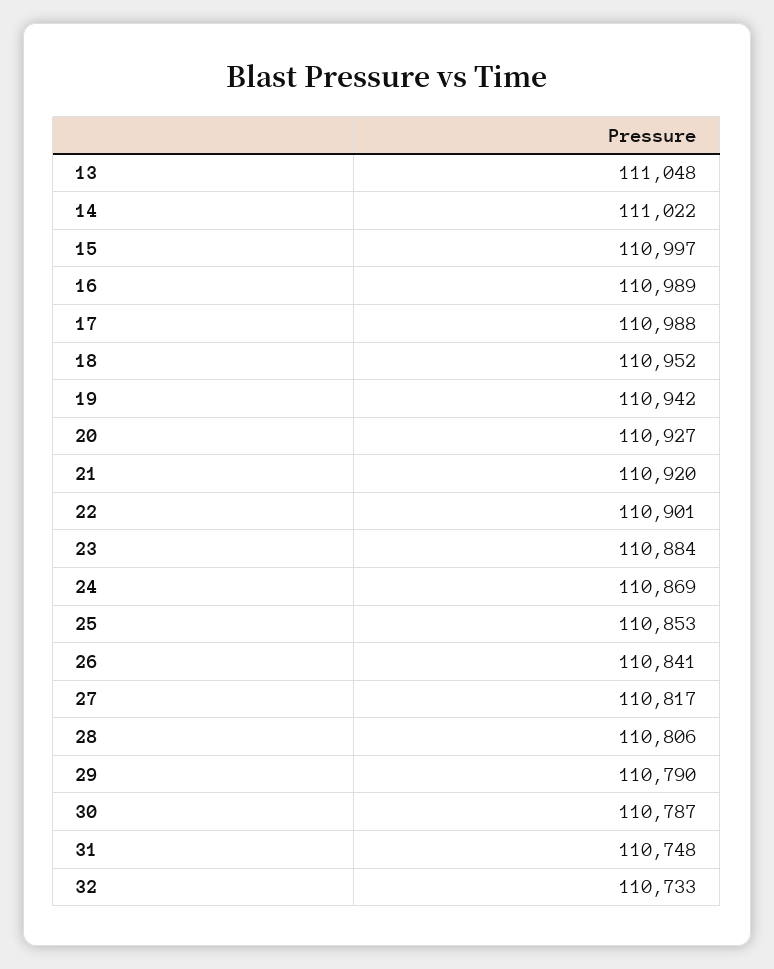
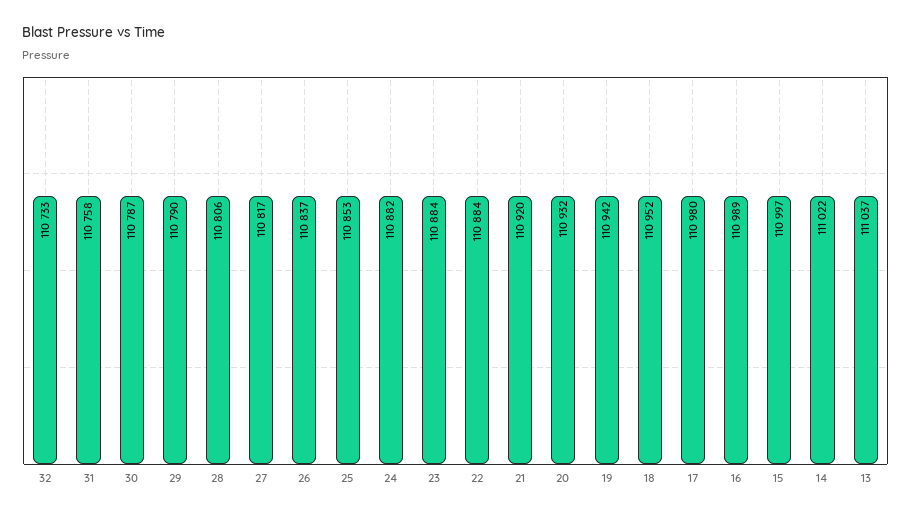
  {
-   "13": 111048,
+   "13": 111037,
    "14": 111022,
    "15": 110997,
    "16": 110989,
-   "17": 110988,
+   "17": 110980,
    "18": 110952,
    "19": 110942,
-   "20": 110927,
+   "20": 110932,
    "21": 110920,
-   "22": 110901,
+   "22": 110884,
    "23": 110884,
-   "24": 110869,
+   "24": 110882,
    "25": 110853,
-   "26": 110841,
+   "26": 110837,
    "27": 110817,
    "28": 110806,
    "29": 110790,
    "30": 110787,
-   "31": 110748,
+   "31": 110758,
    "32": 110733
  }

